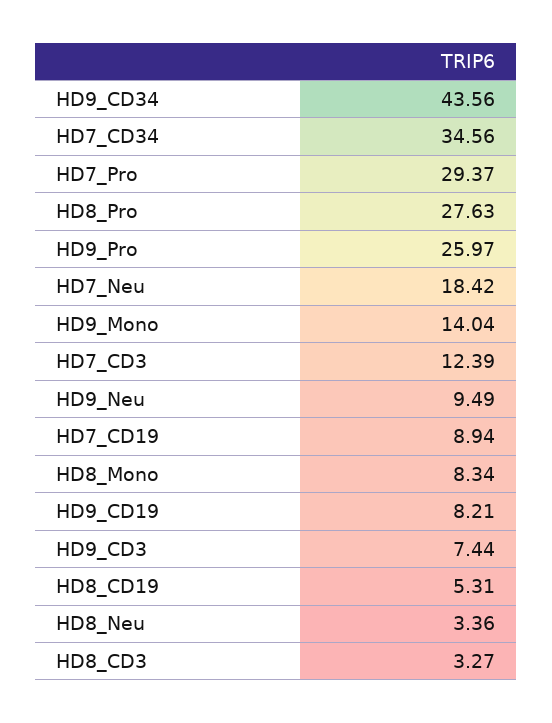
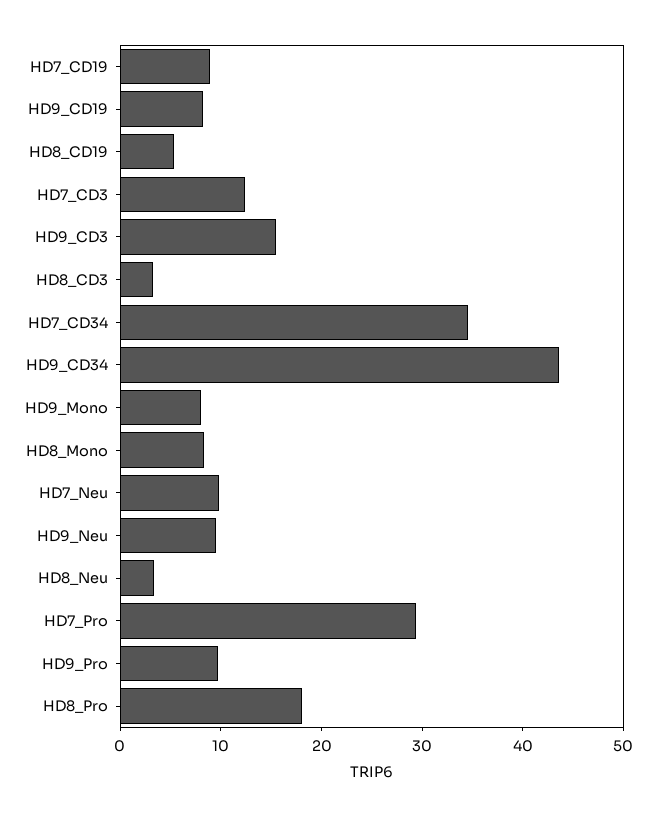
  {
    "HD9_CD34": 43.56,
    "HD7_CD34": 34.56,
    "HD7_Pro": 29.37,
-   "HD8_Pro": 27.63,
+   "HD8_Pro": 18,
-   "HD9_Pro": 25.97,
+   "HD9_Pro": 10,
-   "HD7_Neu": 18.42,
+   "HD7_Neu": 10,
-   "HD9_Mono": 14.04,
+   "HD9_Mono": 8,
    "HD7_CD3": 12.39,
    "HD9_Neu": 9.49,
    "HD7_CD19": 8.94,
    "HD8_Mono": 8.34,
    "HD9_CD19": 8.21,
-   "HD9_CD3": 7.44,
+   "HD9_CD3": 16,
    "HD8_CD19": 5.31,
    "HD8_Neu": 3.36,
    "HD8_CD3": 3.27
  }

